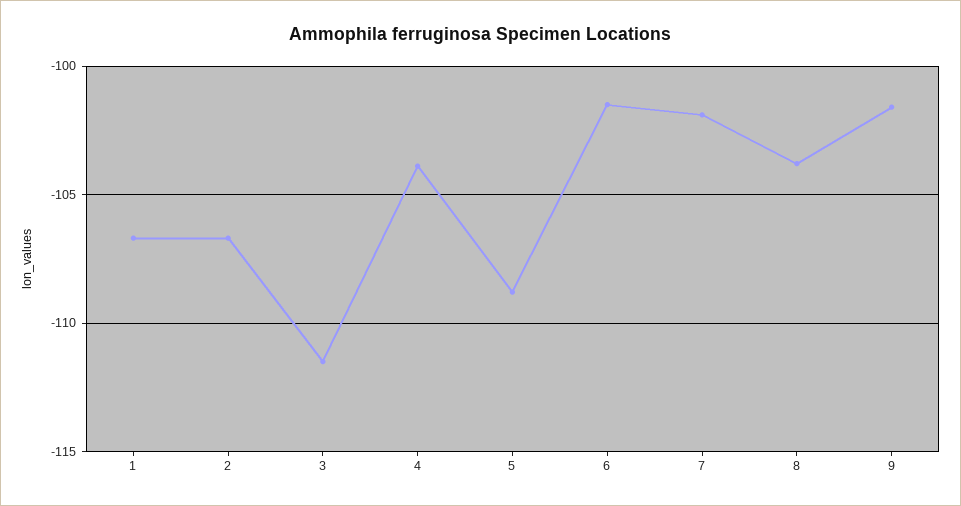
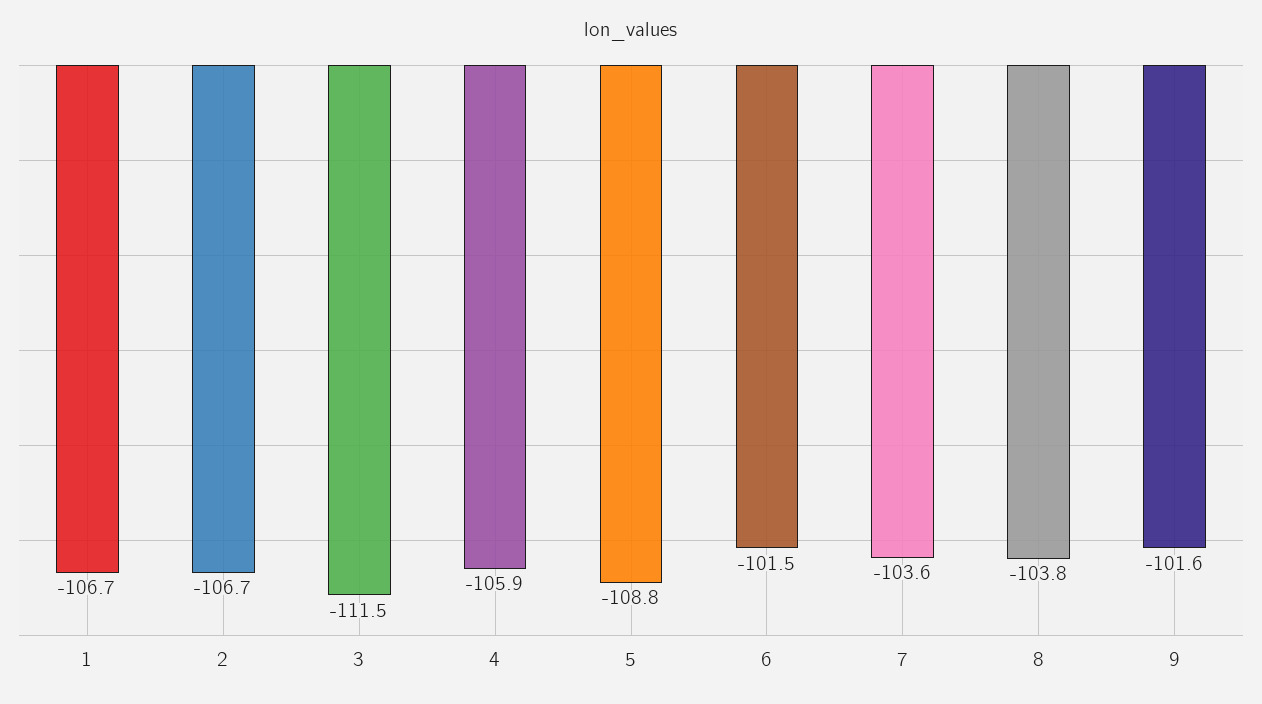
  {
    "1": -106.7,
    "2": -106.7,
    "3": -111.5,
-   "4": -104,
+   "4": -105.9,
    "5": -108.8,
    "6": -101.5,
-   "7": -102,
+   "7": -103.6,
    "8": -103.8,
    "9": -101.6
  }

